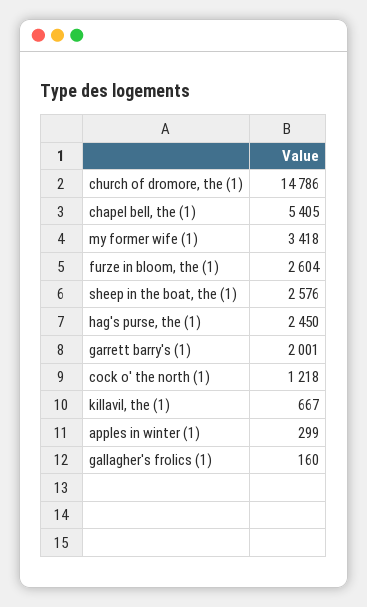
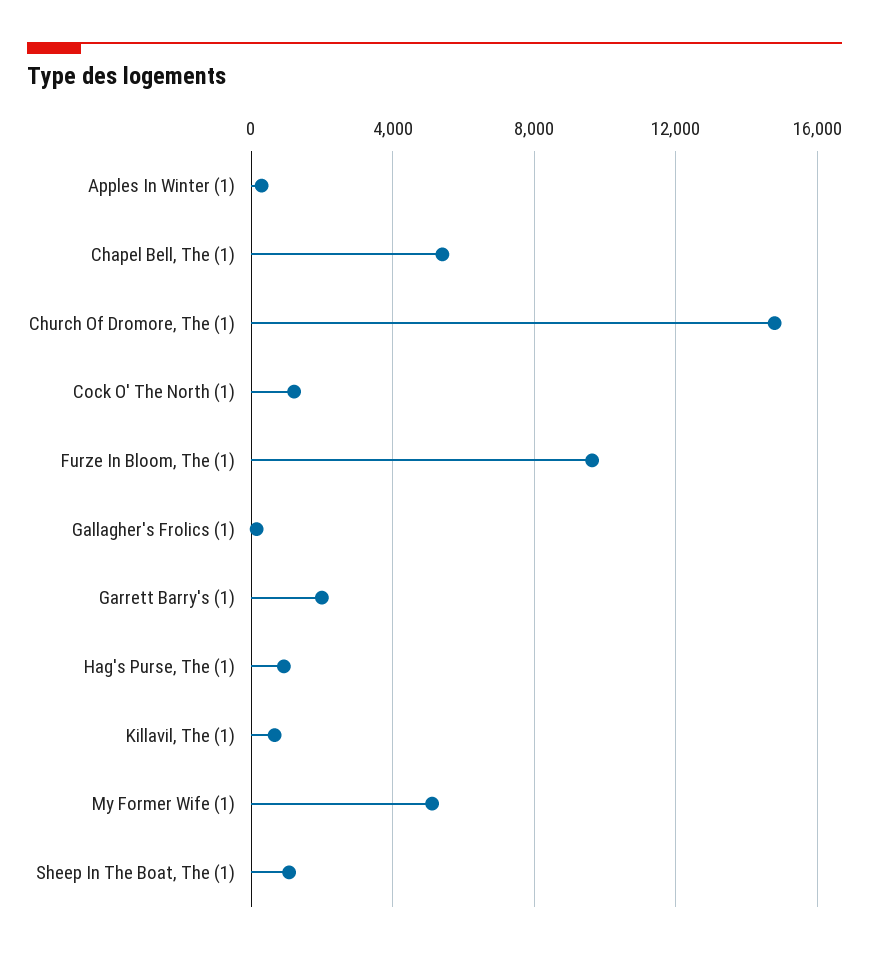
  {
    "church of dromore, the (1)": 14786,
    "chapel bell, the (1)": 5405,
-   "my former wife (1)": 3418,
+   "my former wife (1)": 5000,
-   "furze in bloom, the (1)": 2604,
+   "furze in bloom, the (1)": 9500,
-   "sheep in the boat, the (1)": 2576,
+   "sheep in the boat, the (1)": 1000,
-   "hag's purse, the (1)": 2450,
+   "hag's purse, the (1)": 1000,
    "garrett barry's (1)": 2001,
    "cock o' the north (1)": 1218,
    "killavil, the (1)": 667,
    "apples in winter (1)": 299,
    "gallagher's frolics (1)": 160
  }

